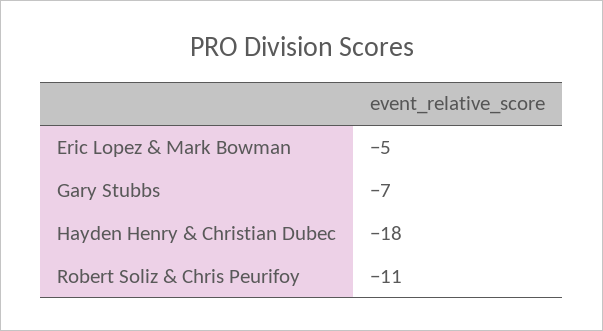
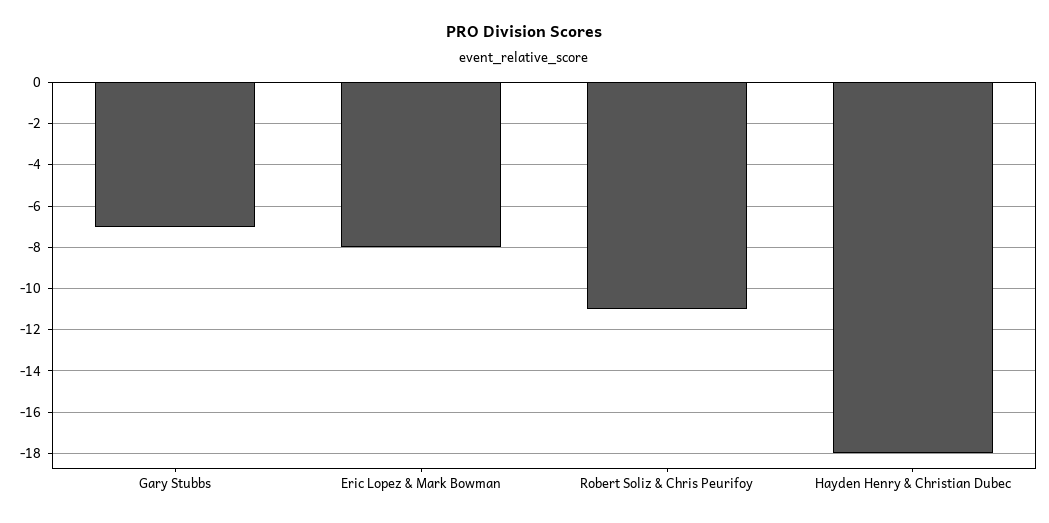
  {
-   "Eric Lopez & Mark Bowman": -5,
+   "Eric Lopez & Mark Bowman": -8,
    "Gary Stubbs": -7,
    "Hayden Henry & Christian Dubec": -18,
    "Robert Soliz & Chris Peurifoy": -11
  }

